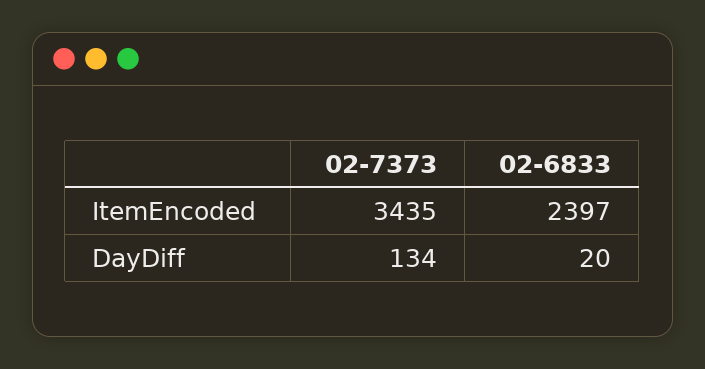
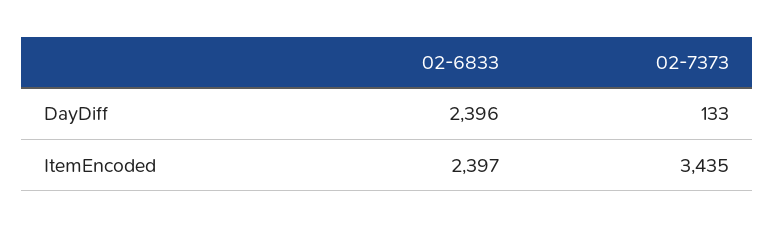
  {
    "02-7373": {
      "ItemEncoded": 3435,
-     "DayDiff": 134
+     "DayDiff": 133
    },
    "02-6833": {
      "ItemEncoded": 2397,
-     "DayDiff": 20
+     "DayDiff": 2396
    }
  }

